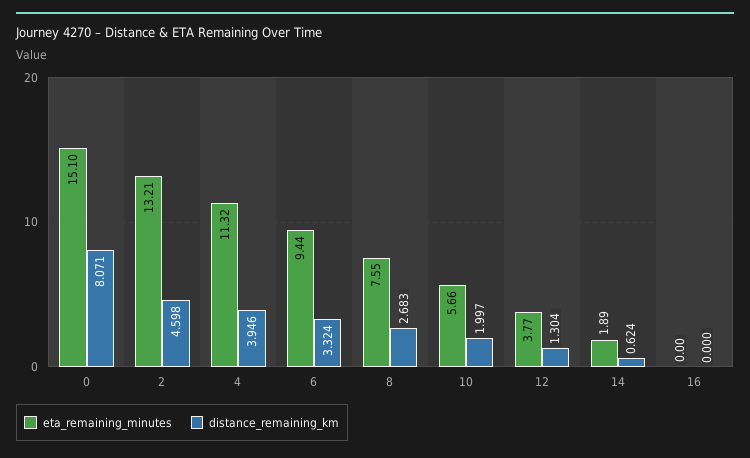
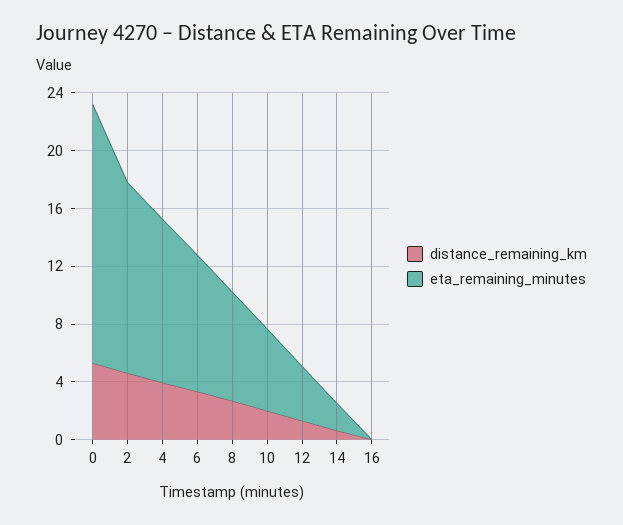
  {
    "eta_remaining_minutes": {
-     "0": 15.1,
+     "0": 18,
      "2": 13.21,
      "4": 11.32,
      "6": 9.44,
      "8": 7.55,
      "10": 5.66,
      "12": 3.77,
      "14": 1.89,
      "16": 0
    },
    "distance_remaining_km": {
-     "0": 8.071,
+     "0": 5,
      "2": 4.598,
      "4": 3.946,
      "6": 3.324,
      "8": 2.683,
      "10": 1.997,
      "12": 1.304,
      "14": 0.624,
      "16": 0
    }
  }

